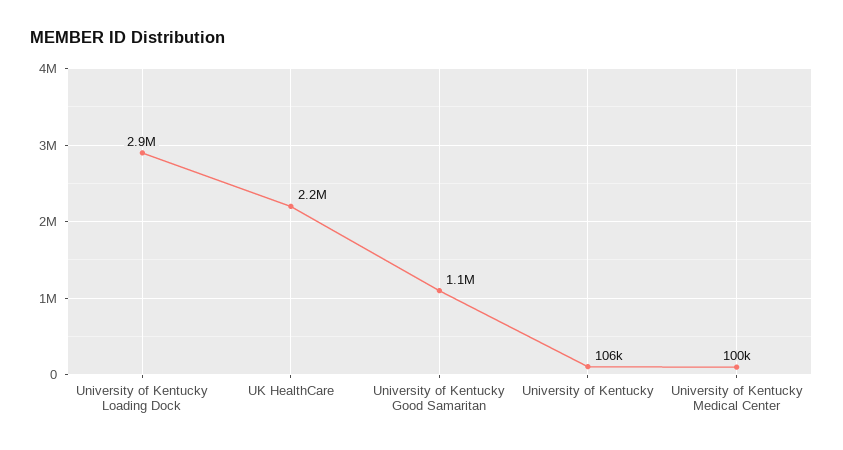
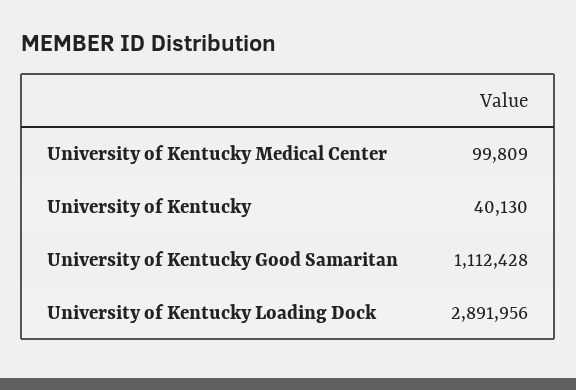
  {
    "University of Kentucky Loading Dock": 2891956,
-   "UK HealthCare": 2200000,
    "University of Kentucky Good Samaritan": 1112428,
-   "University of Kentucky": 106000,
+   "University of Kentucky": 40130,
    "University of Kentucky Medical Center": 99809
  }

